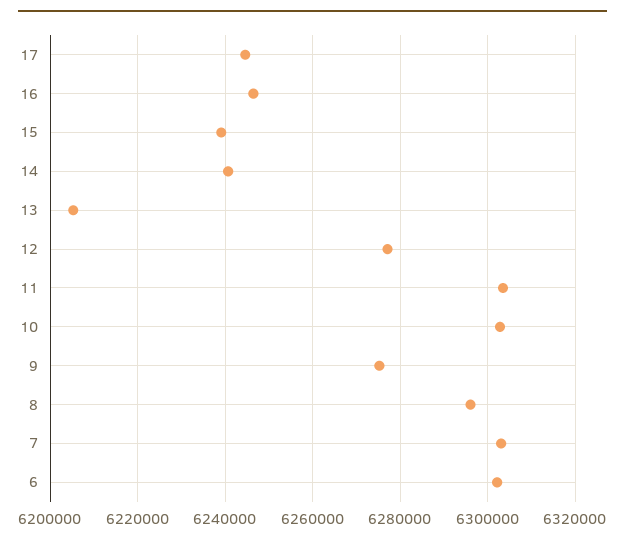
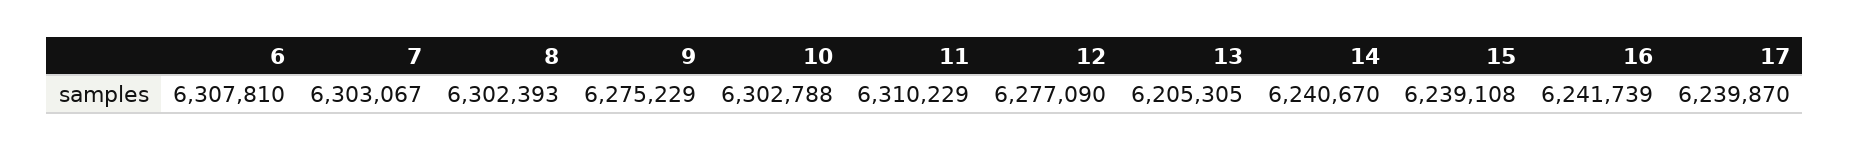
  {
-   "17": 6244000,
+   "17": 6239870,
-   "16": 6246000,
+   "16": 6241739,
    "15": 6239108,
    "14": 6240670,
    "13": 6205305,
    "12": 6277090,
-   "11": 6304000,
+   "11": 6310229,
    "10": 6302788,
    "9": 6275229,
-   "8": 6296000,
+   "8": 6302393,
    "7": 6303067,
-   "6": 6302000
+   "6": 6307810
  }

